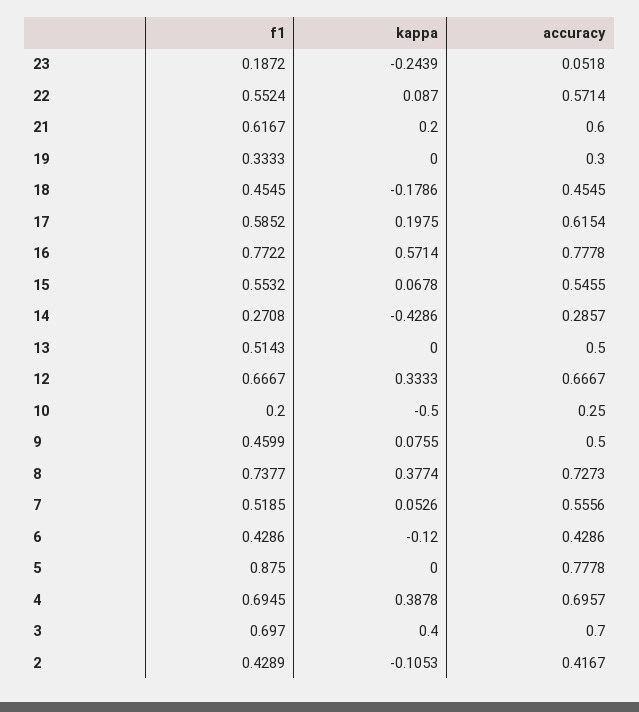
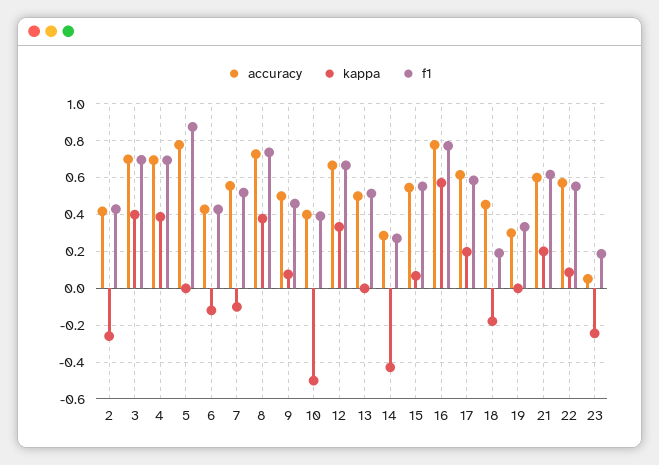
  {
    "f1": {
      "23": 0.1872,
      "22": 0.5524,
      "21": 0.6167,
      "19": 0.3333,
-     "18": 0.4545,
+     "18": 0.2,
      "17": 0.5852,
      "16": 0.7722,
      "15": 0.5532,
      "14": 0.2708,
      "13": 0.5143,
      "12": 0.6667,
-     "10": 0.2,
+     "10": 0.4,
      "9": 0.4599,
      "8": 0.7377,
      "7": 0.5185,
      "6": 0.4286,
      "5": 0.875,
      "4": 0.6945,
      "3": 0.697,
      "2": 0.4289
    },
    "kappa": {
      "23": -0.2439,
      "22": 0.087,
      "21": 0.2,
      "19": 0,
      "18": -0.1786,
      "17": 0.1975,
      "16": 0.5714,
      "15": 0.0678,
      "14": -0.4286,
      "13": 0,
      "12": 0.3333,
      "10": -0.5,
      "9": 0.0755,
      "8": 0.3774,
-     "7": 0.0526,
+     "7": -0.1,
      "6": -0.12,
      "5": 0,
      "4": 0.3878,
      "3": 0.4,
-     "2": -0.1053
+     "2": -0.25
    },
    "accuracy": {
      "23": 0.0518,
      "22": 0.5714,
      "21": 0.6,
      "19": 0.3,
      "18": 0.4545,
      "17": 0.6154,
      "16": 0.7778,
      "15": 0.5455,
      "14": 0.2857,
      "13": 0.5,
      "12": 0.6667,
-     "10": 0.25,
+     "10": 0.4,
      "9": 0.5,
      "8": 0.7273,
      "7": 0.5556,
      "6": 0.4286,
      "5": 0.7778,
      "4": 0.6957,
      "3": 0.7,
      "2": 0.4167
    }
  }

